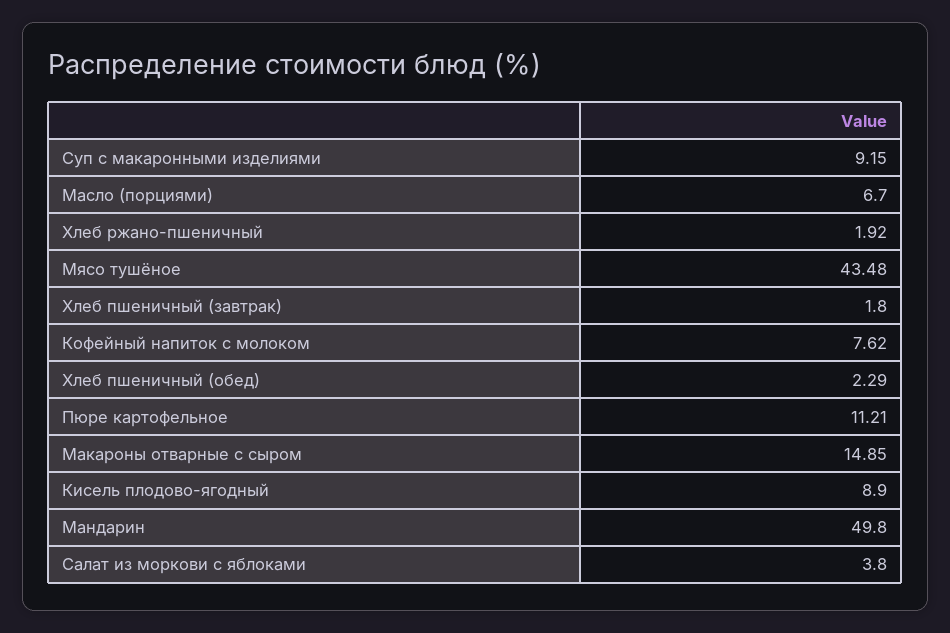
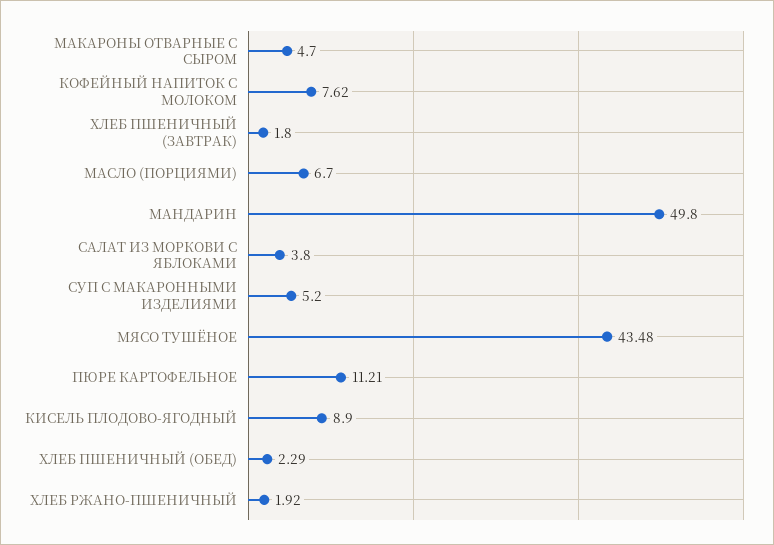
  {
-   "Суп с макаронными изделиями": 9.15,
+   "Суп с макаронными изделиями": 5.2,
    "Масло (порциями)": 6.7,
    "Хлеб ржано-пшеничный": 1.92,
    "Мясо тушёное": 43.48,
    "Хлеб пшеничный (завтрак)": 1.8,
    "Кофейный напиток с молоком": 7.62,
    "Хлеб пшеничный (обед)": 2.29,
    "Пюре картофельное": 11.21,
-   "Макароны отварные с сыром": 14.85,
+   "Макароны отварные с сыром": 4.7,
    "Кисель плодово-ягодный": 8.9,
    "Мандарин": 49.8,
    "Салат из моркови с яблоками": 3.8
  }

